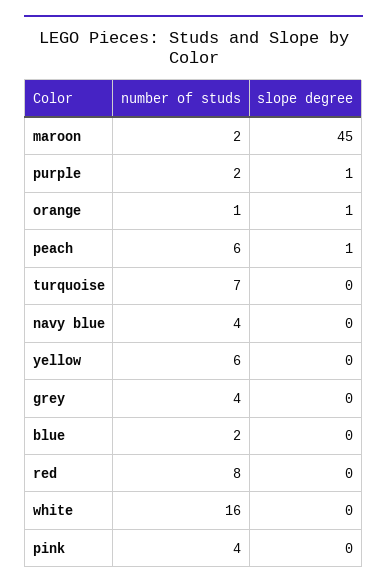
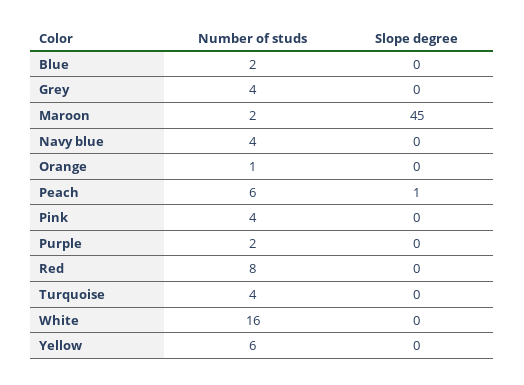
  {
    "number of studs": {
      "maroon": 2,
      "purple": 2,
      "orange": 1,
      "peach": 6,
-     "turquoise": 7,
+     "turquoise": 4,
      "navy blue": 4,
      "yellow": 6,
      "grey": 4,
      "blue": 2,
      "red": 8,
      "white": 16,
      "pink": 4
    },
    "slope degree": {
      "maroon": 45,
-     "purple": 1,
+     "purple": 0,
-     "orange": 1,
+     "orange": 0,
      "peach": 1,
      "turquoise": 0,
      "navy blue": 0,
      "yellow": 0,
      "grey": 0,
      "blue": 0,
      "red": 0,
      "white": 0,
      "pink": 0
    }
  }

